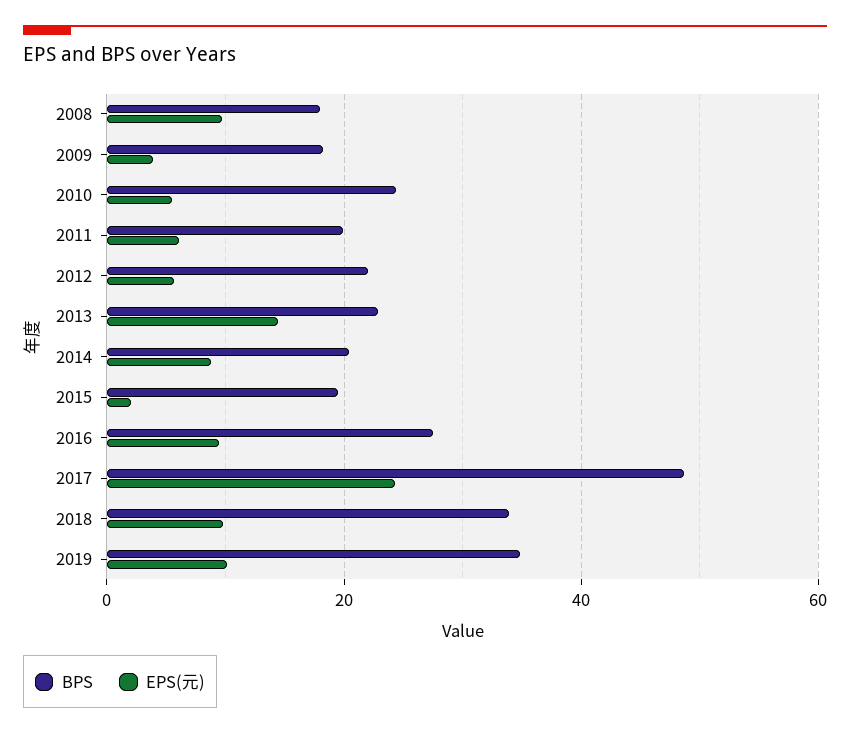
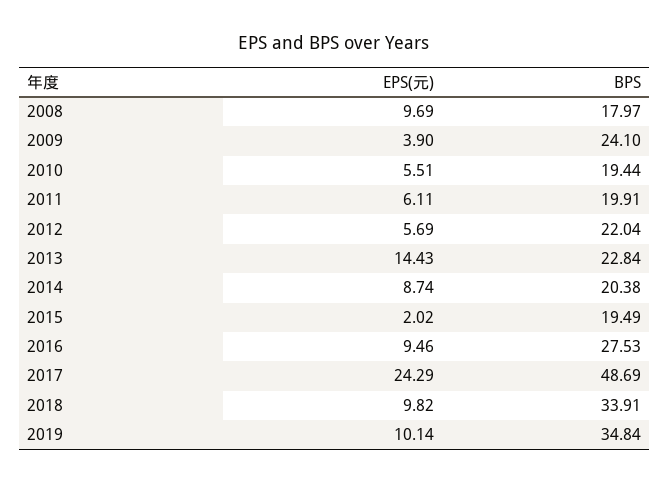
  {
    "BPS": {
      "2008": 17.97,
-     "2009": 18,
+     "2009": 24.1,
-     "2010": 24,
+     "2010": 19.44,
      "2011": 19.91,
      "2012": 22.04,
      "2013": 22.84,
      "2014": 20.38,
      "2015": 19.49,
      "2016": 27.53,
      "2017": 48.69,
      "2018": 33.91,
      "2019": 34.84
    },
    "EPS(元)": {
      "2008": 9.69,
      "2009": 3.9,
      "2010": 5.51,
      "2011": 6.11,
      "2012": 5.69,
      "2013": 14.43,
      "2014": 8.74,
      "2015": 2.02,
      "2016": 9.46,
      "2017": 24.29,
      "2018": 9.82,
      "2019": 10.14
    }
  }

